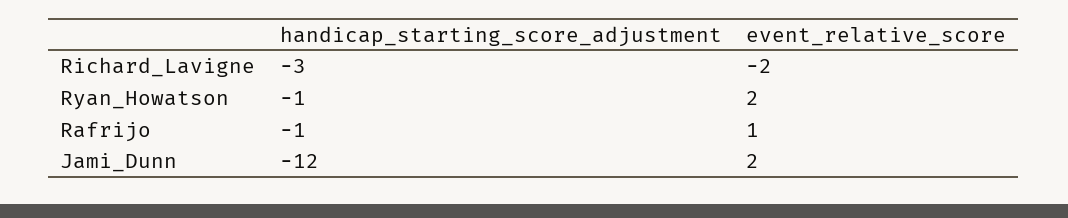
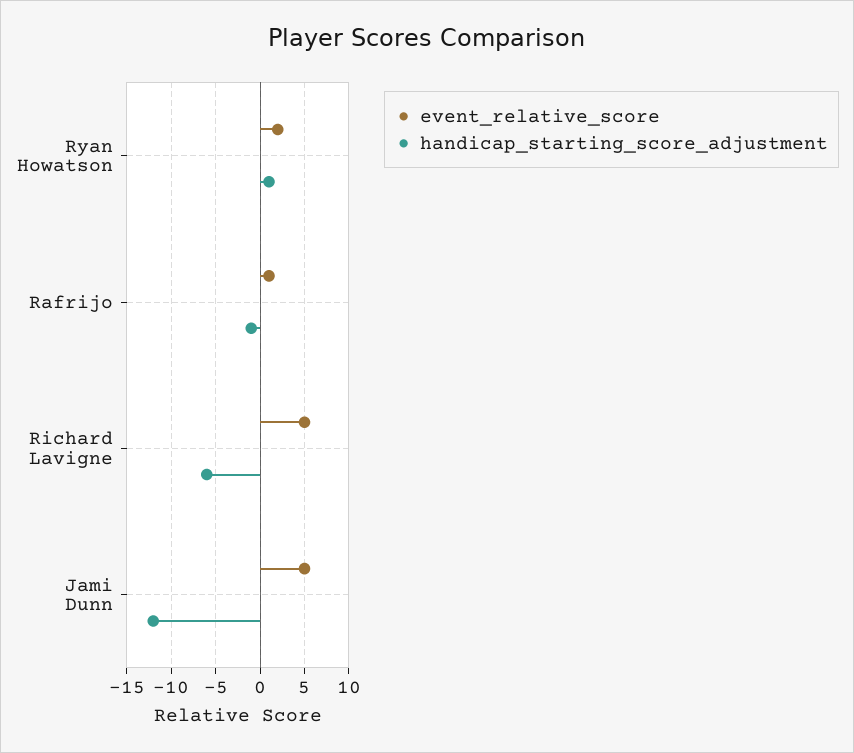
  {
    "handicap_starting_score_adjustment": {
-     "Richard_Lavigne": -3,
+     "Richard_Lavigne": -6,
-     "Ryan_Howatson": -1,
+     "Ryan_Howatson": 1,
      "Rafrijo": -1,
      "Jami_Dunn": -12
    },
    "event_relative_score": {
-     "Richard_Lavigne": -2,
+     "Richard_Lavigne": 5,
      "Ryan_Howatson": 2,
      "Rafrijo": 1,
-     "Jami_Dunn": 2
+     "Jami_Dunn": 5
    }
  }

